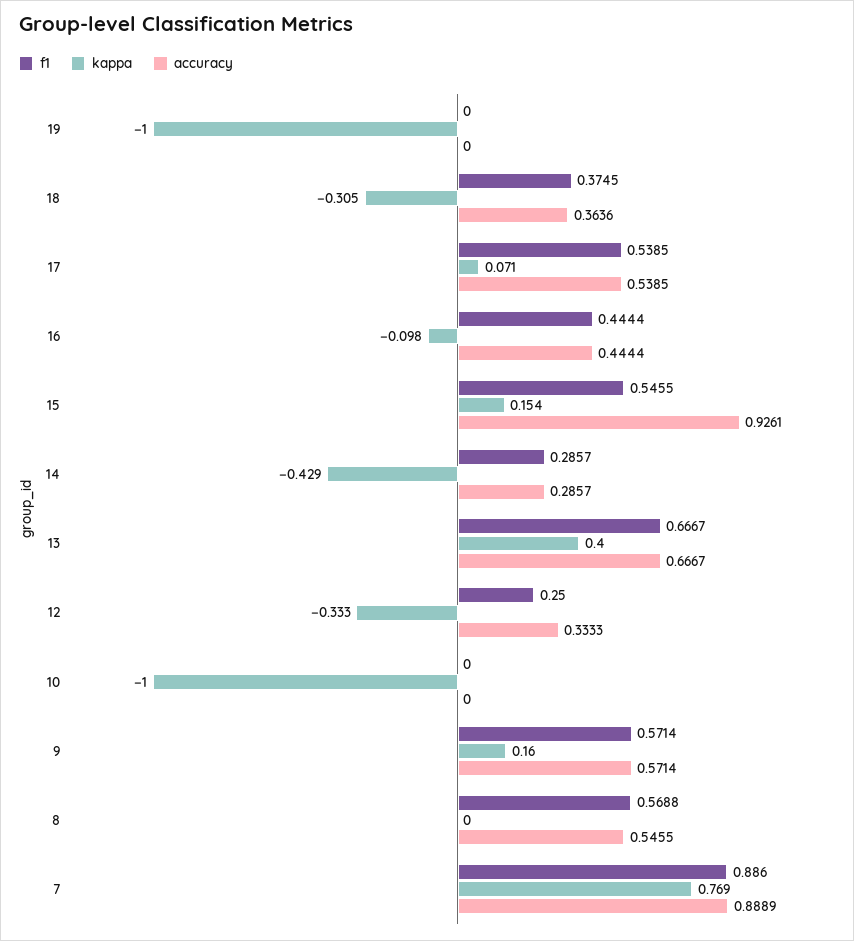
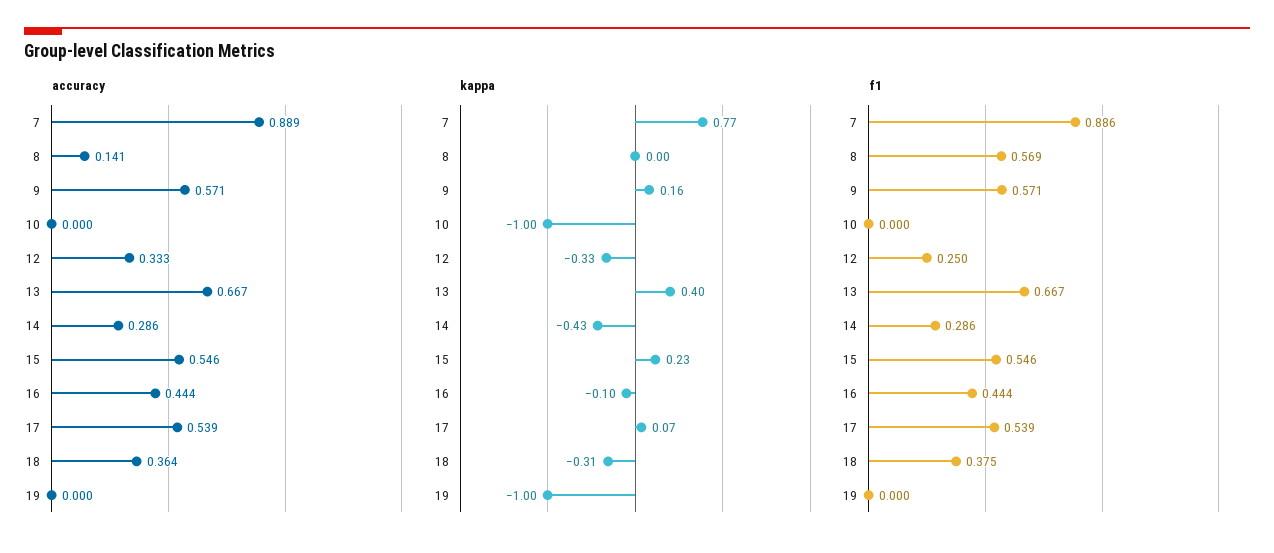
  {
    "f1": {
      "19": 0,
      "18": 0.3745,
      "17": 0.5385,
      "16": 0.4444,
      "15": 0.5455,
      "14": 0.2857,
      "13": 0.6667,
      "12": 0.25,
      "10": 0,
      "9": 0.5714,
      "8": 0.5688,
      "7": 0.886
    },
    "kappa": {
      "19": -1,
      "18": -0.305,
      "17": 0.071,
      "16": -0.098,
-     "15": 0.154,
+     "15": 0.23,
      "14": -0.429,
      "13": 0.4,
      "12": -0.333,
      "10": -1,
      "9": 0.16,
      "8": 0,
      "7": 0.769
    },
    "accuracy": {
      "19": 0,
      "18": 0.3636,
      "17": 0.5385,
      "16": 0.4444,
-     "15": 0.9261,
+     "15": 0.546,
      "14": 0.2857,
      "13": 0.6667,
      "12": 0.3333,
      "10": 0,
      "9": 0.5714,
-     "8": 0.5455,
+     "8": 0.141,
      "7": 0.8889
    }
  }

